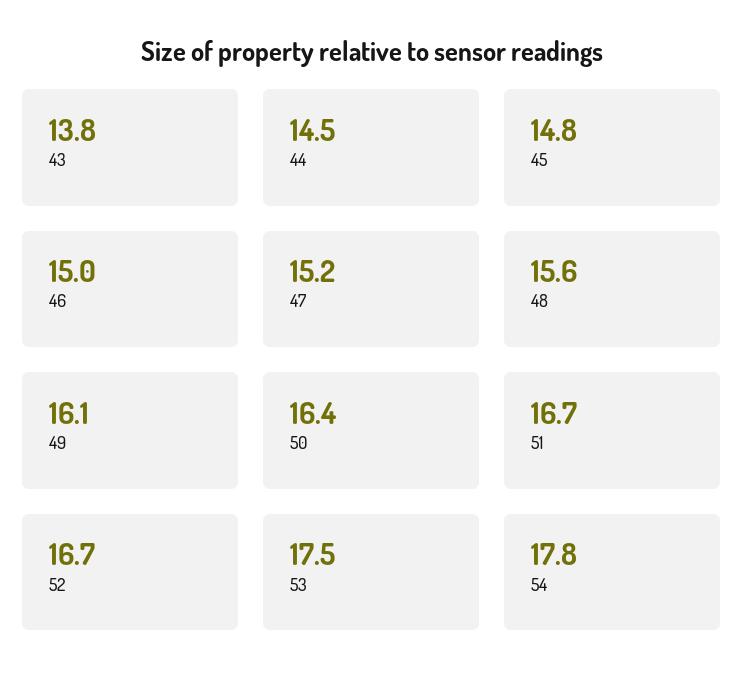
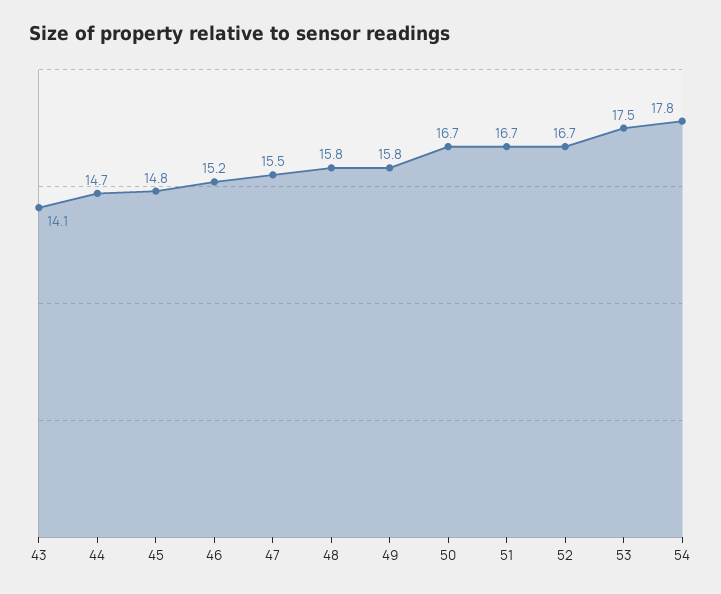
  {
-   "43": 13.8,
+   "43": 14.1,
-   "44": 14.5,
+   "44": 14.7,
    "45": 14.8,
-   "46": 15,
+   "46": 15.2,
-   "47": 15.2,
+   "47": 15.5,
-   "48": 15.6,
+   "48": 15.8,
-   "49": 16.1,
+   "49": 15.8,
-   "50": 16.4,
+   "50": 16.7,
    "51": 16.7,
    "52": 16.7,
    "53": 17.5,
    "54": 17.8
  }

